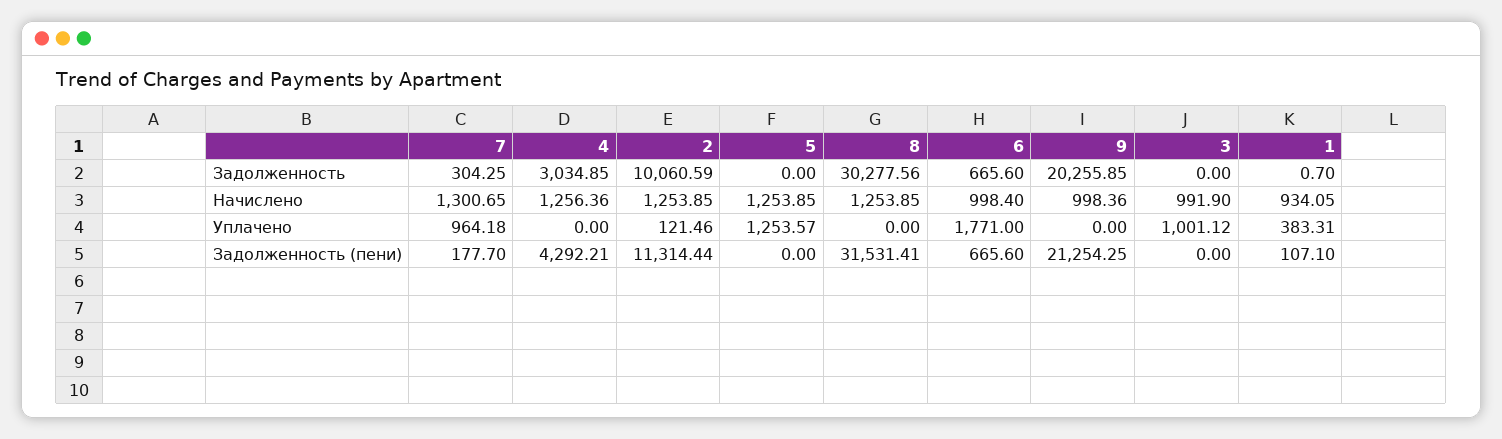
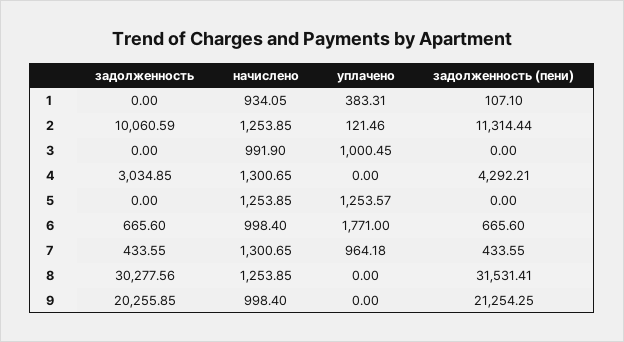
  {
    "7": {
-     "Задолженность": 304.25,
+     "Задолженность": 433.55,
      "Начислено": 1300.65,
      "Уплачено": 964.18,
-     "Задолженность (пени)": 177.7
+     "Задолженность (пени)": 433.55
    },
    "4": {
      "Задолженность": 3034.85,
-     "Начислено": 1256.36,
+     "Начислено": 1300.65,
      "Уплачено": 0,
      "Задолженность (пени)": 4292.21
    },
    "2": {
      "Задолженность": 10060.59,
      "Начислено": 1253.85,
      "Уплачено": 121.46,
      "Задолженность (пени)": 11314.44
    },
    "5": {
      "Задолженность": 0,
      "Начислено": 1253.85,
      "Уплачено": 1253.57,
      "Задолженность (пени)": 0
    },
    "8": {
      "Задолженность": 30277.56,
      "Начислено": 1253.85,
      "Уплачено": 0,
      "Задолженность (пени)": 31531.41
    },
    "6": {
      "Задолженность": 665.6,
      "Начислено": 998.4,
      "Уплачено": 1771,
      "Задолженность (пени)": 665.6
    },
    "9": {
      "Задолженность": 20255.85,
-     "Начислено": 998.36,
+     "Начислено": 998.4,
      "Уплачено": 0,
      "Задолженность (пени)": 21254.25
    },
    "3": {
      "Задолженность": 0,
      "Начислено": 991.9,
-     "Уплачено": 1001.12,
+     "Уплачено": 1000.45,
      "Задолженность (пени)": 0
    },
    "1": {
-     "Задолженность": 0.7,
+     "Задолженность": 0,
      "Начислено": 934.05,
      "Уплачено": 383.31,
      "Задолженность (пени)": 107.1
    }
  }

